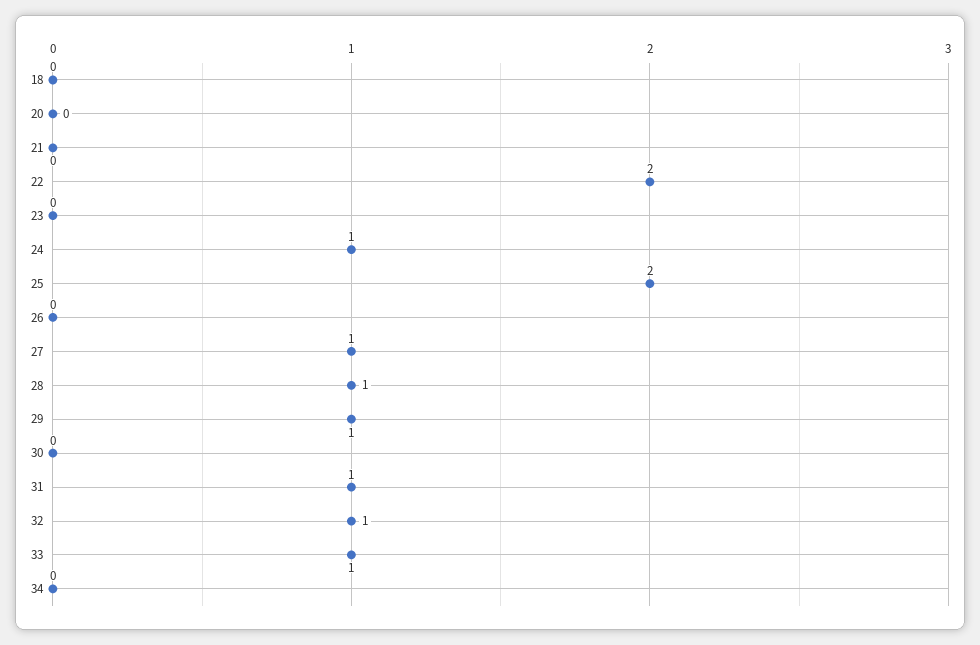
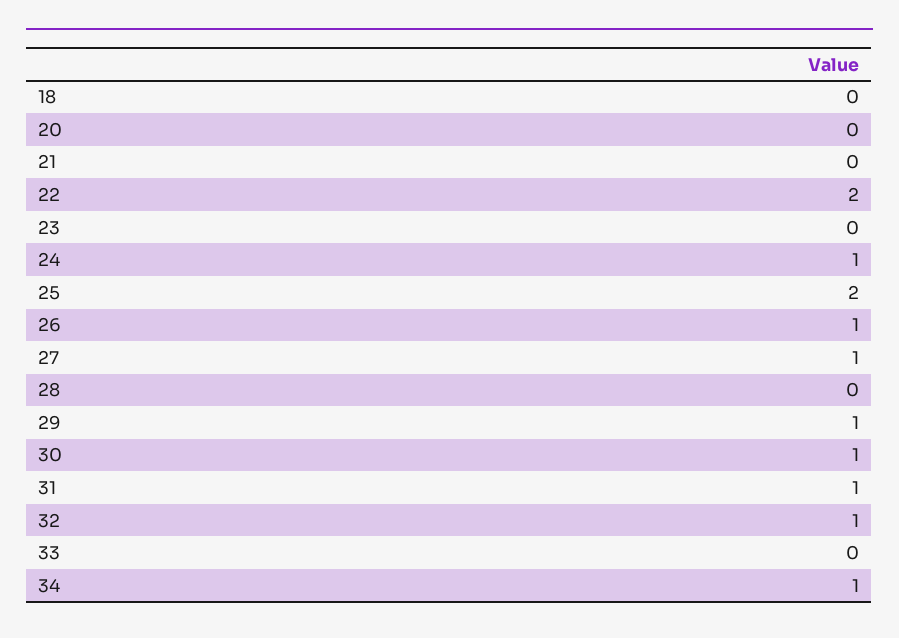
  {
    "18": 0,
    "20": 0,
    "21": 0,
    "22": 2,
    "23": 0,
    "24": 1,
    "25": 2,
-   "26": 0,
+   "26": 1,
    "27": 1,
-   "28": 1,
+   "28": 0,
    "29": 1,
-   "30": 0,
+   "30": 1,
    "31": 1,
    "32": 1,
-   "33": 1,
+   "33": 0,
-   "34": 0
+   "34": 1
  }

